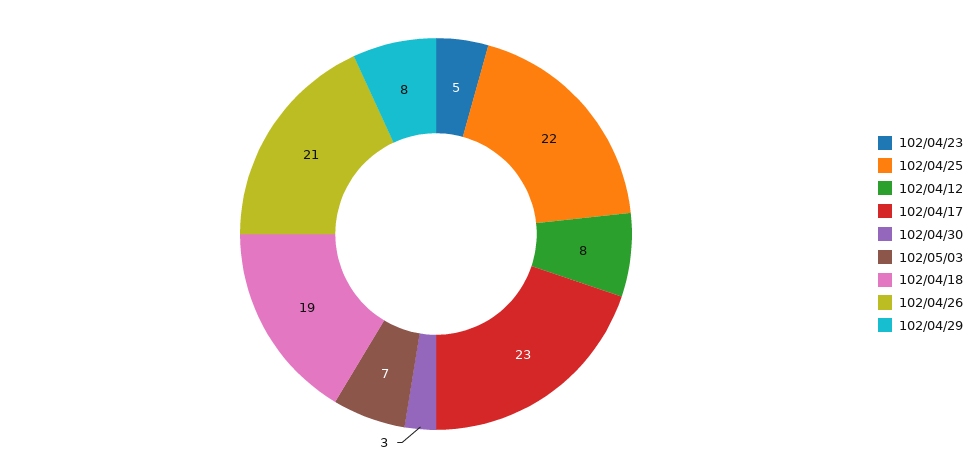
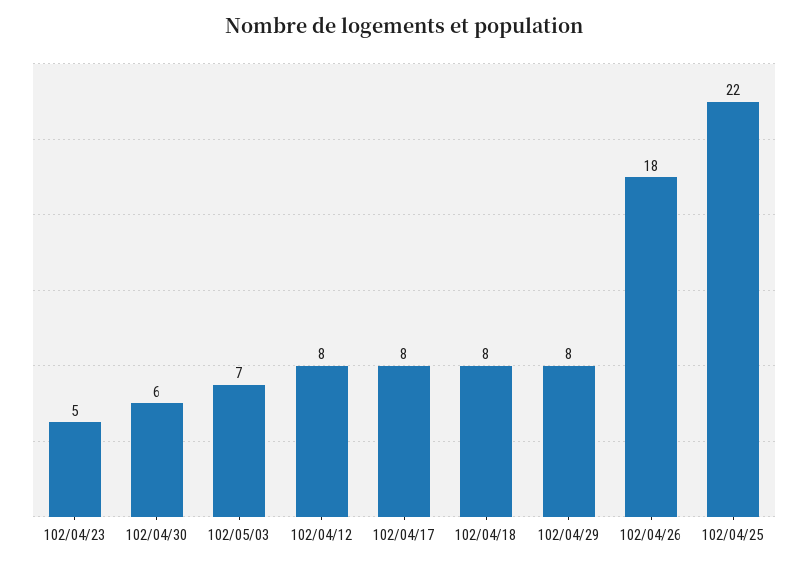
  {
    "102/04/23": 5,
    "102/04/25": 22,
    "102/04/12": 8,
-   "102/04/17": 23,
+   "102/04/17": 8,
-   "102/04/30": 3,
+   "102/04/30": 6,
    "102/05/03": 7,
-   "102/04/18": 19,
+   "102/04/18": 8,
-   "102/04/26": 21,
+   "102/04/26": 18,
    "102/04/29": 8
  }

